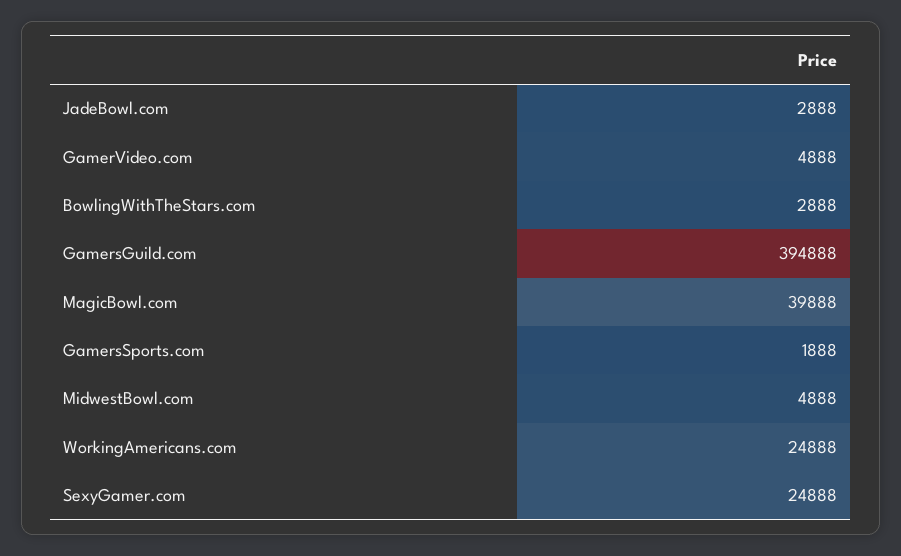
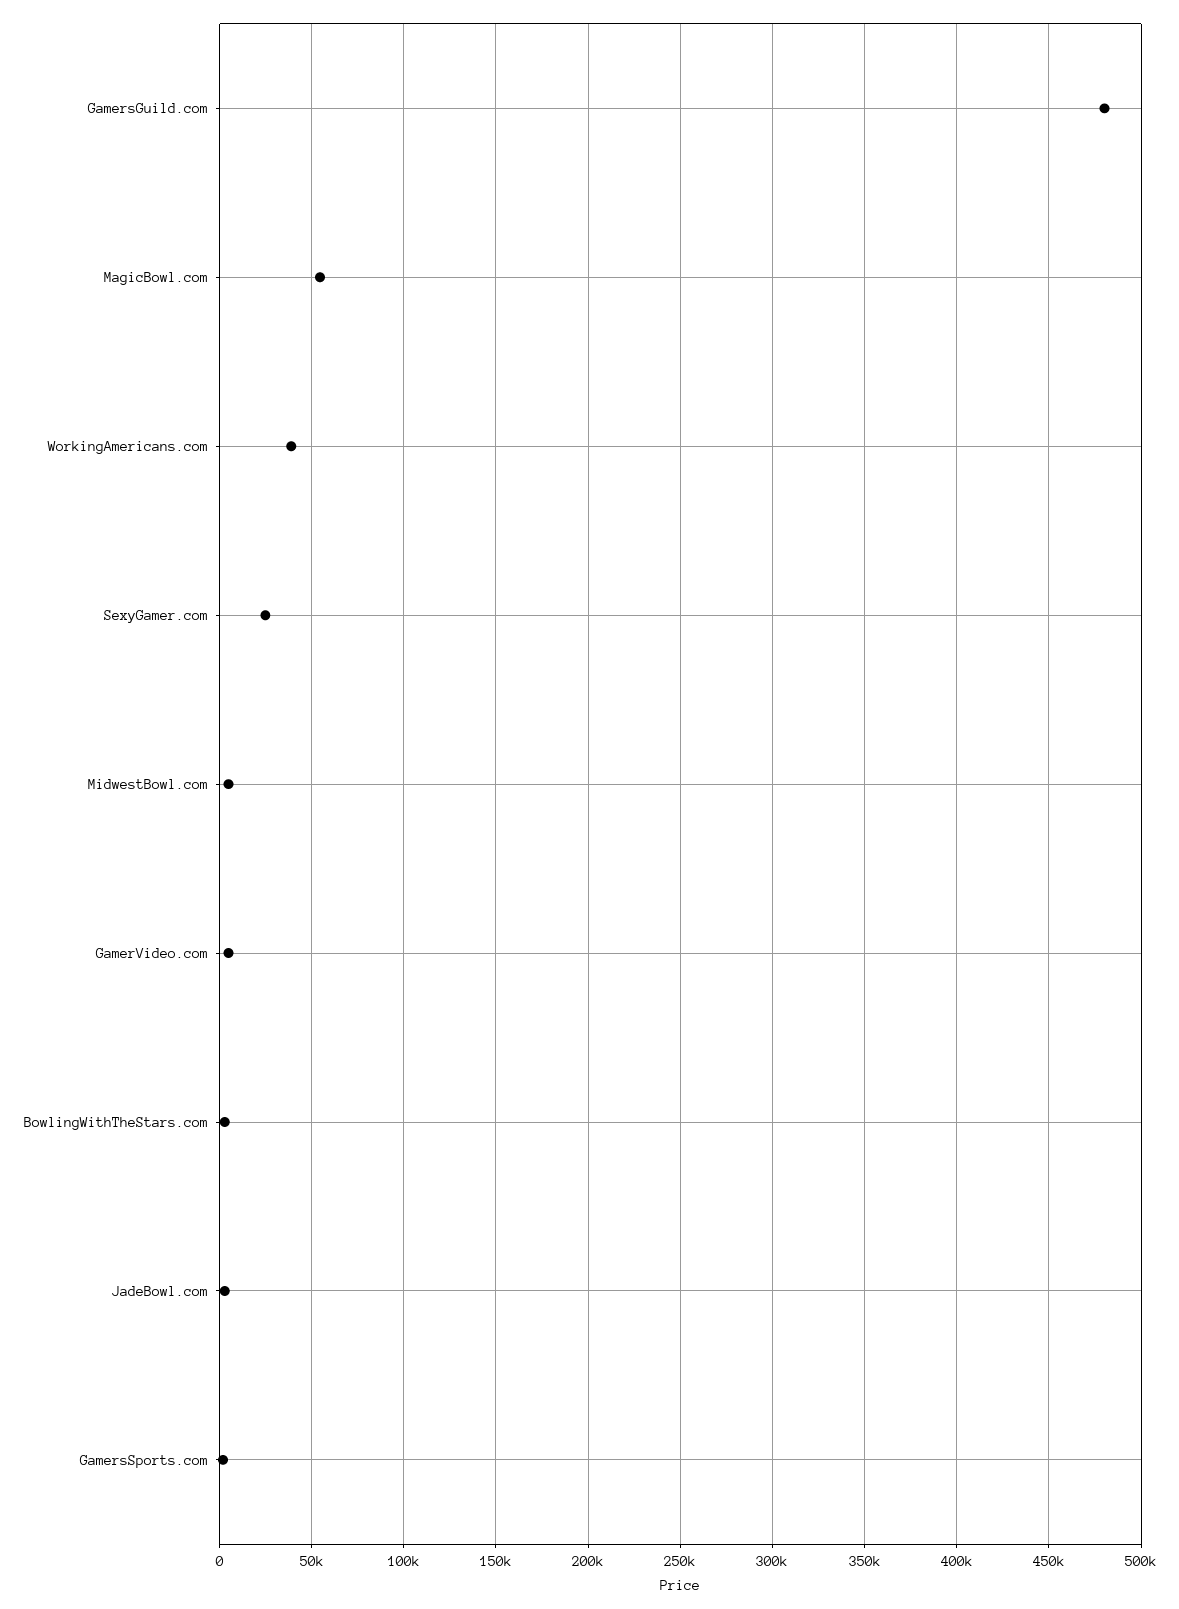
  {
    "JadeBowl.com": 2888,
    "GamerVideo.com": 4888,
    "BowlingWithTheStars.com": 2888,
-   "GamersGuild.com": 394888,
+   "GamersGuild.com": 480000,
-   "MagicBowl.com": 39888,
+   "MagicBowl.com": 55000,
    "GamersSports.com": 1888,
    "MidwestBowl.com": 4888,
-   "WorkingAmericans.com": 24888,
+   "WorkingAmericans.com": 40000,
    "SexyGamer.com": 24888
  }

